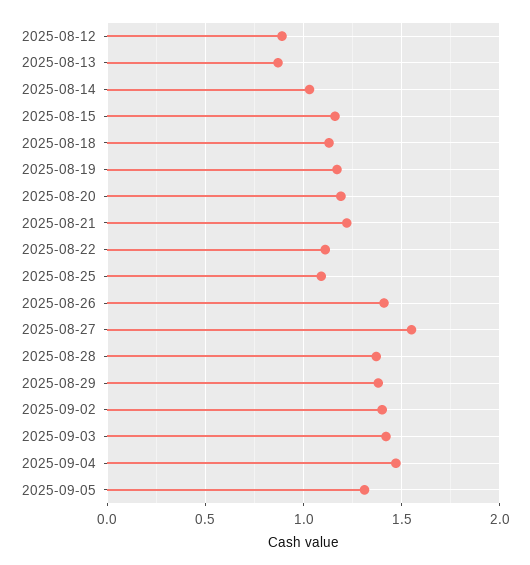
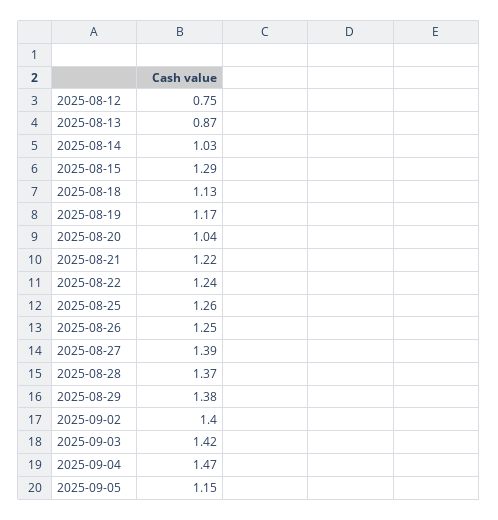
  {
-   "2025-08-12": 0.9,
+   "2025-08-12": 0.75,
    "2025-08-13": 0.87,
    "2025-08-14": 1.03,
-   "2025-08-15": 1.15,
+   "2025-08-15": 1.29,
    "2025-08-18": 1.13,
    "2025-08-19": 1.17,
-   "2025-08-20": 1.2,
+   "2025-08-20": 1.04,
    "2025-08-21": 1.22,
-   "2025-08-22": 1.1,
+   "2025-08-22": 1.24,
-   "2025-08-25": 1.1,
+   "2025-08-25": 1.26,
-   "2025-08-26": 1.4,
+   "2025-08-26": 1.25,
-   "2025-08-27": 1.55,
+   "2025-08-27": 1.39,
    "2025-08-28": 1.37,
    "2025-08-29": 1.38,
    "2025-09-02": 1.4,
    "2025-09-03": 1.42,
    "2025-09-04": 1.47,
-   "2025-09-05": 1.3
+   "2025-09-05": 1.15
  }

